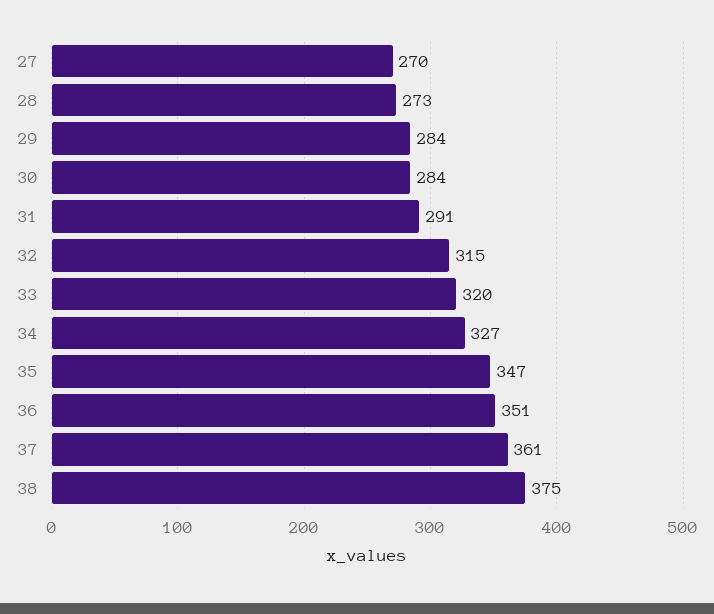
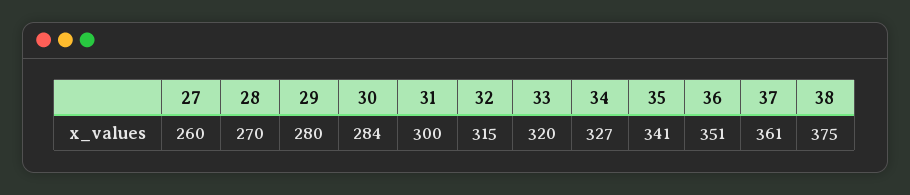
  {
-   "27": 270,
+   "27": 260,
-   "28": 273,
+   "28": 270,
-   "29": 284,
+   "29": 280,
    "30": 284,
-   "31": 291,
+   "31": 300,
    "32": 315,
    "33": 320,
    "34": 327,
-   "35": 347,
+   "35": 341,
    "36": 351,
    "37": 361,
    "38": 375
  }

